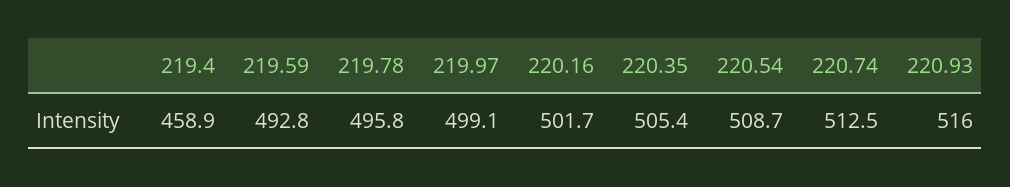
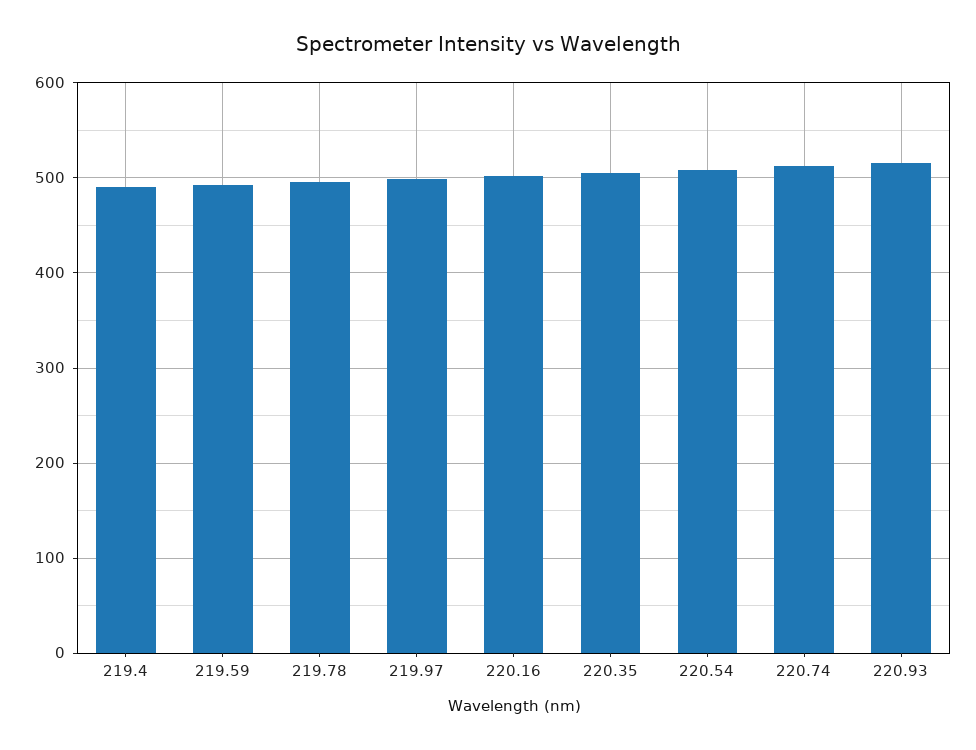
  {
-   "219.4": 458.9,
+   "219.4": 490,
    "219.59": 492.8,
    "219.78": 495.8,
    "219.97": 499.1,
    "220.16": 501.7,
    "220.35": 505.4,
    "220.54": 508.7,
    "220.74": 512.5,
    "220.93": 516
  }

